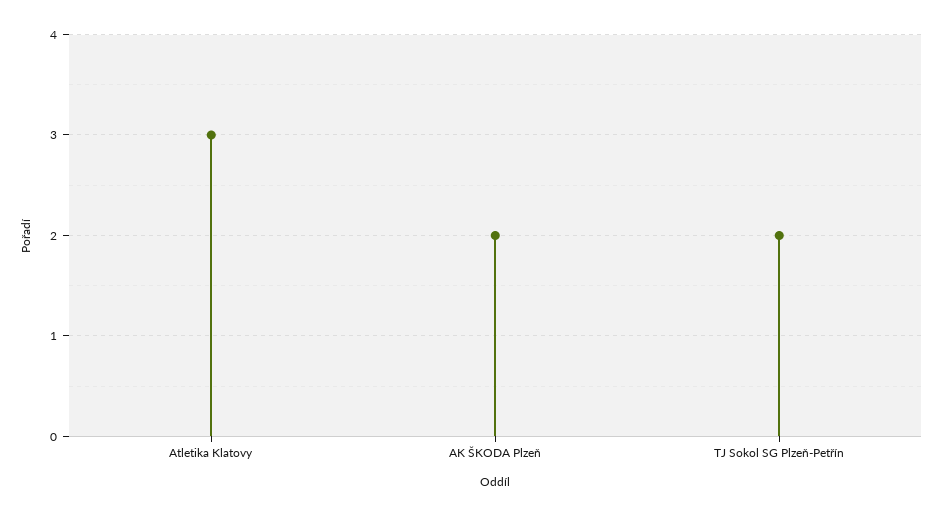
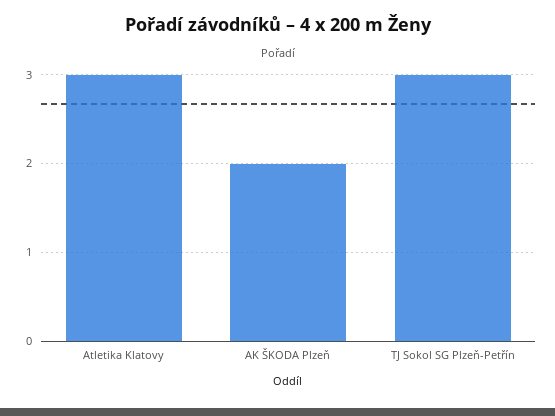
  {
    "Atletika Klatovy": 3,
    "AK ŠKODA Plzeň": 2,
-   "TJ Sokol SG Plzeň-Petřín": 2
+   "TJ Sokol SG Plzeň-Petřín": 3
  }

